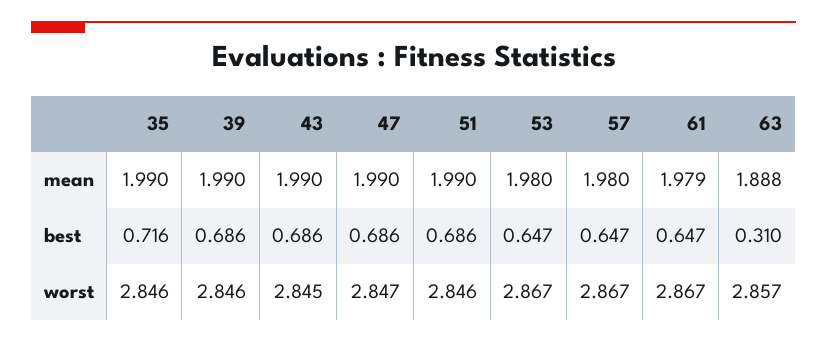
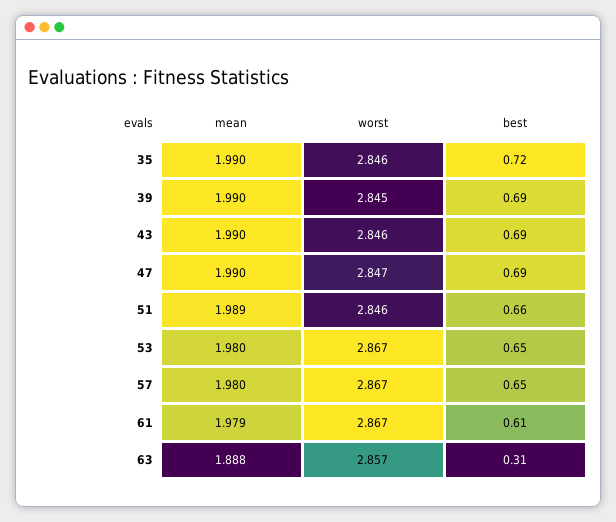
  {
    "35": {
      "mean": 1.99,
      "best": 0.716,
      "worst": 2.846
    },
    "39": {
      "mean": 1.99,
      "best": 0.686,
-     "worst": 2.846
+     "worst": 2.845
    },
    "43": {
      "mean": 1.99,
      "best": 0.686,
-     "worst": 2.845
+     "worst": 2.846
    },
    "47": {
      "mean": 1.99,
      "best": 0.686,
      "worst": 2.847
    },
    "51": {
-     "mean": 1.99,
+     "mean": 1.989,
-     "best": 0.686,
+     "best": 0.66,
      "worst": 2.846
    },
    "53": {
      "mean": 1.98,
      "best": 0.647,
      "worst": 2.867
    },
    "57": {
      "mean": 1.98,
      "best": 0.647,
      "worst": 2.867
    },
    "61": {
      "mean": 1.979,
-     "best": 0.647,
+     "best": 0.61,
      "worst": 2.867
    },
    "63": {
      "mean": 1.888,
      "best": 0.31,
      "worst": 2.857
    }
  }

